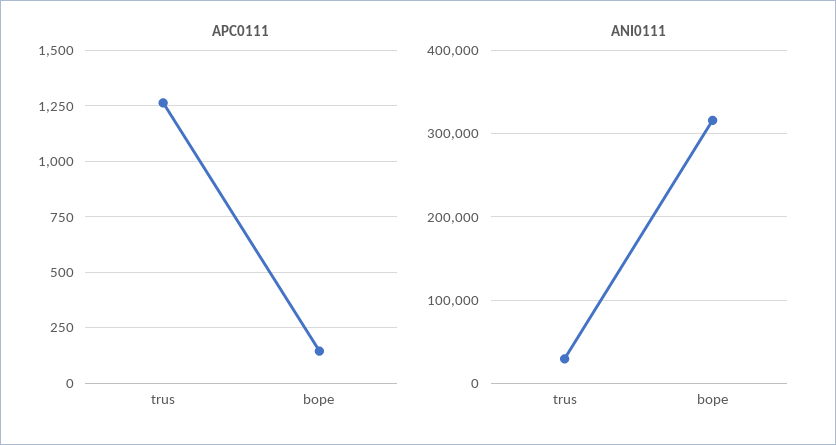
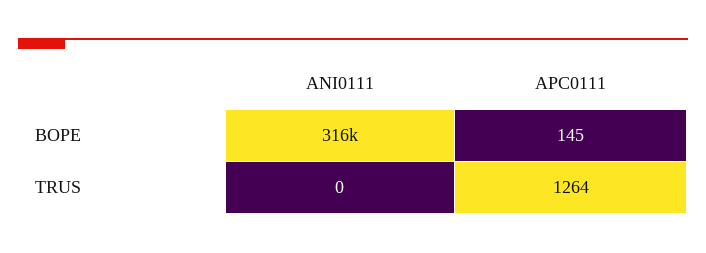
  {
    "APC0111": {
      "trus": 1264,
      "bope": 145
    },
    "ANI0111": {
-     "trus": 30000,
+     "trus": 0,
      "bope": 316000
    }
  }

